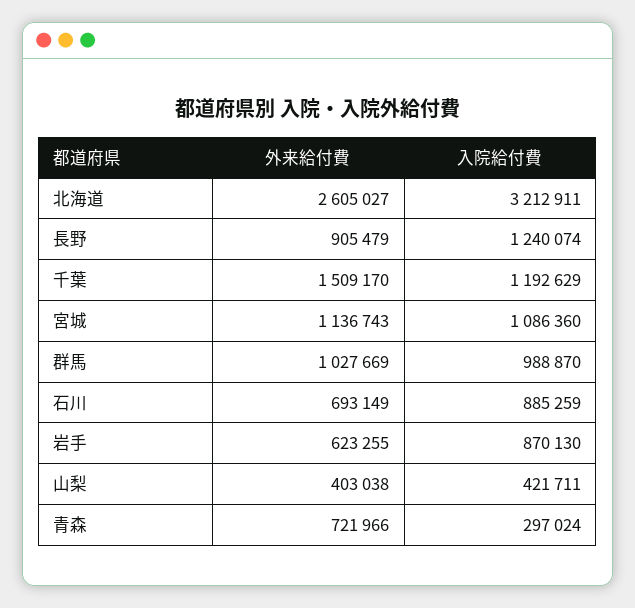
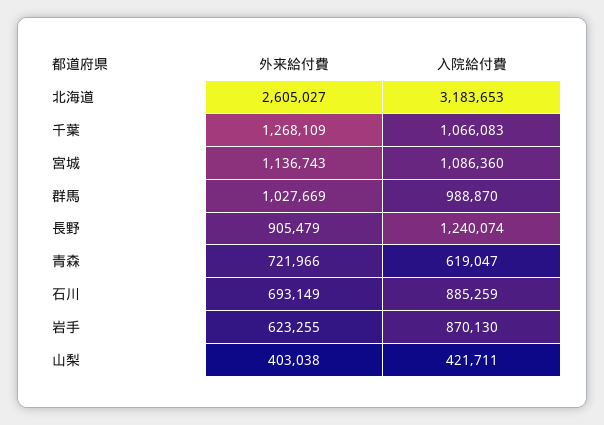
  {
    "外来給付費": {
      "北海道": 2605027,
      "長野": 905479,
-     "千葉": 1509170,
+     "千葉": 1268109,
      "宮城": 1136743,
      "群馬": 1027669,
      "石川": 693149,
      "岩手": 623255,
      "山梨": 403038,
      "青森": 721966
    },
    "入院給付費": {
-     "北海道": 3212911,
+     "北海道": 3183653,
      "長野": 1240074,
-     "千葉": 1192629,
+     "千葉": 1066083,
      "宮城": 1086360,
      "群馬": 988870,
      "石川": 885259,
      "岩手": 870130,
      "山梨": 421711,
-     "青森": 297024
+     "青森": 619047
    }
  }

